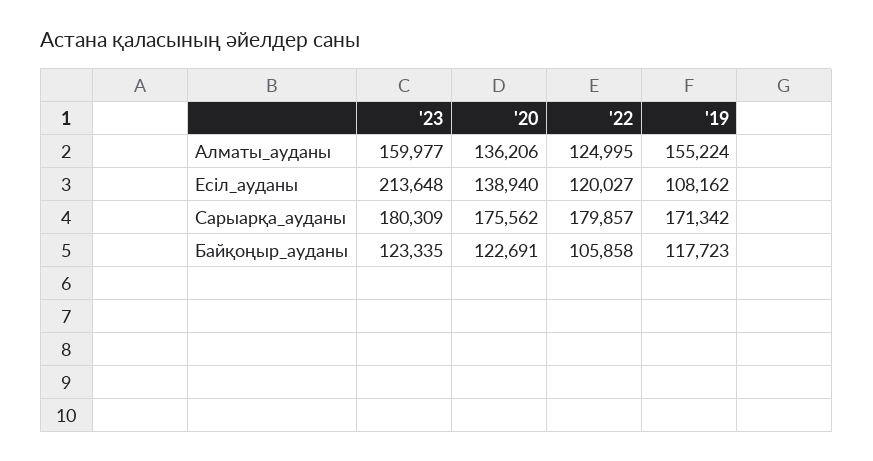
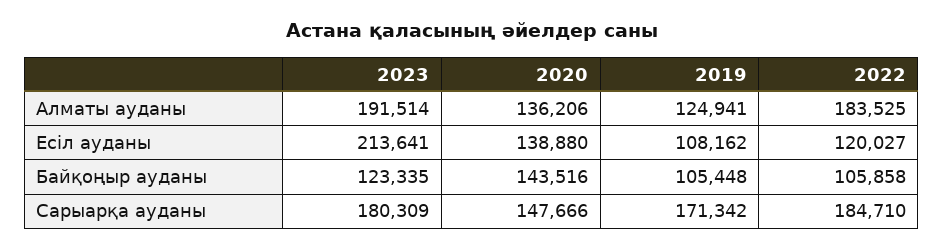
  {
    "'23": {
-     "Алматы_ауданы": 159977,
+     "Алматы_ауданы": 191514,
-     "Есіл_ауданы": 213648,
+     "Есіл_ауданы": 213641,
      "Сарыарқа_ауданы": 180309,
      "Байқоңыр_ауданы": 123335
    },
    "'20": {
      "Алматы_ауданы": 136206,
-     "Есіл_ауданы": 138940,
+     "Есіл_ауданы": 138880,
-     "Сарыарқа_ауданы": 175562,
+     "Сарыарқа_ауданы": 147666,
-     "Байқоңыр_ауданы": 122691
+     "Байқоңыр_ауданы": 143516
    },
    "'22": {
-     "Алматы_ауданы": 124995,
+     "Алматы_ауданы": 183525,
      "Есіл_ауданы": 120027,
-     "Сарыарқа_ауданы": 179857,
+     "Сарыарқа_ауданы": 184710,
      "Байқоңыр_ауданы": 105858
    },
    "'19": {
-     "Алматы_ауданы": 155224,
+     "Алматы_ауданы": 124941,
      "Есіл_ауданы": 108162,
      "Сарыарқа_ауданы": 171342,
-     "Байқоңыр_ауданы": 117723
+     "Байқоңыр_ауданы": 105448
    }
  }

